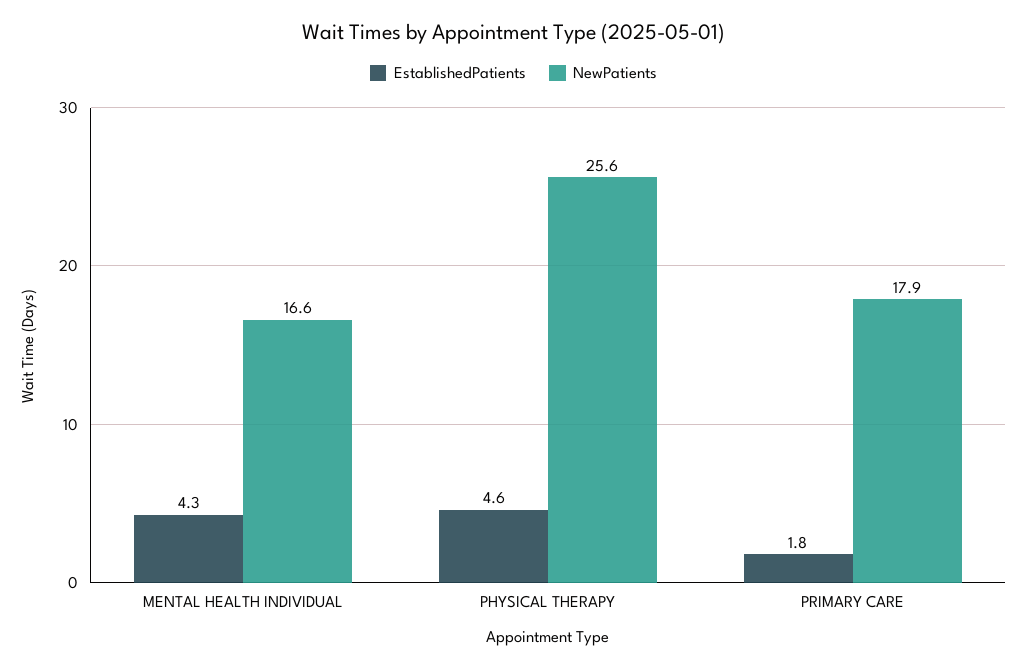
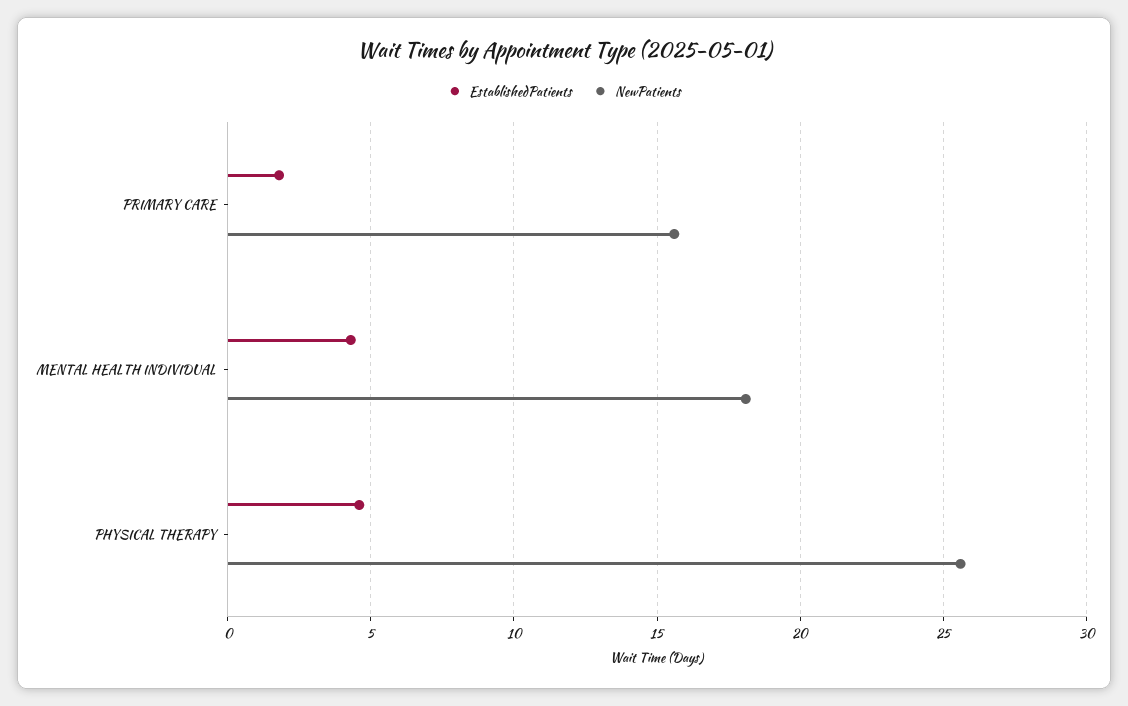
  {
    "EstablishedPatients": {
      "MENTAL HEALTH INDIVIDUAL": 4.3,
      "PHYSICAL THERAPY": 4.6,
      "PRIMARY CARE": 1.8
    },
    "NewPatients": {
-     "MENTAL HEALTH INDIVIDUAL": 16.6,
+     "MENTAL HEALTH INDIVIDUAL": 18,
      "PHYSICAL THERAPY": 25.6,
-     "PRIMARY CARE": 17.9
+     "PRIMARY CARE": 15.5
    }
  }

